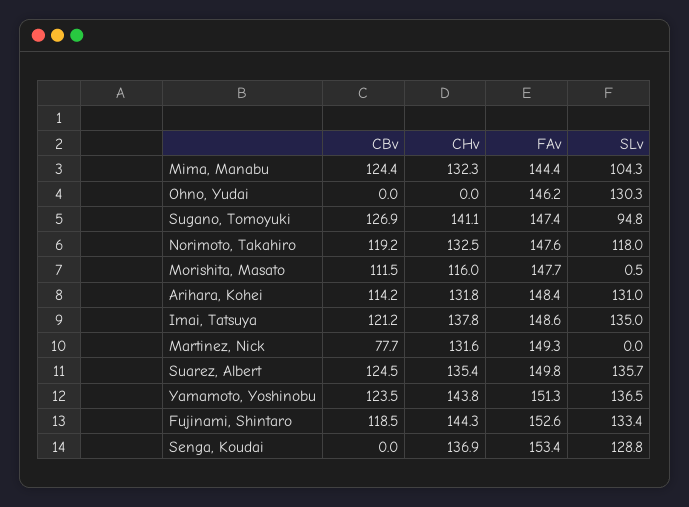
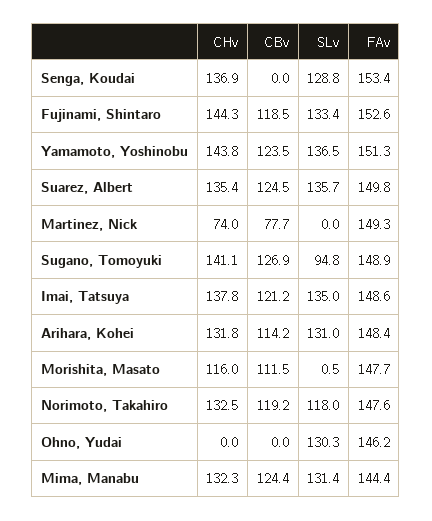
  {
    "CBv": {
      "Mima, Manabu": 124.4,
      "Ohno, Yudai": 0,
      "Sugano, Tomoyuki": 126.9,
      "Norimoto, Takahiro": 119.2,
      "Morishita, Masato": 111.5,
      "Arihara, Kohei": 114.2,
      "Imai, Tatsuya": 121.2,
      "Martinez, Nick": 77.7,
      "Suarez, Albert": 124.5,
      "Yamamoto, Yoshinobu": 123.5,
      "Fujinami, Shintaro": 118.5,
      "Senga, Koudai": 0
    },
    "CHv": {
      "Mima, Manabu": 132.3,
      "Ohno, Yudai": 0,
      "Sugano, Tomoyuki": 141.1,
      "Norimoto, Takahiro": 132.5,
      "Morishita, Masato": 116,
      "Arihara, Kohei": 131.8,
      "Imai, Tatsuya": 137.8,
-     "Martinez, Nick": 131.6,
+     "Martinez, Nick": 74,
      "Suarez, Albert": 135.4,
      "Yamamoto, Yoshinobu": 143.8,
      "Fujinami, Shintaro": 144.3,
      "Senga, Koudai": 136.9
    },
    "FAv": {
      "Mima, Manabu": 144.4,
      "Ohno, Yudai": 146.2,
-     "Sugano, Tomoyuki": 147.4,
+     "Sugano, Tomoyuki": 148.9,
      "Norimoto, Takahiro": 147.6,
      "Morishita, Masato": 147.7,
      "Arihara, Kohei": 148.4,
      "Imai, Tatsuya": 148.6,
      "Martinez, Nick": 149.3,
      "Suarez, Albert": 149.8,
      "Yamamoto, Yoshinobu": 151.3,
      "Fujinami, Shintaro": 152.6,
      "Senga, Koudai": 153.4
    },
    "SLv": {
-     "Mima, Manabu": 104.3,
+     "Mima, Manabu": 131.4,
      "Ohno, Yudai": 130.3,
      "Sugano, Tomoyuki": 94.8,
      "Norimoto, Takahiro": 118,
      "Morishita, Masato": 0.5,
      "Arihara, Kohei": 131,
      "Imai, Tatsuya": 135,
      "Martinez, Nick": 0,
      "Suarez, Albert": 135.7,
      "Yamamoto, Yoshinobu": 136.5,
      "Fujinami, Shintaro": 133.4,
      "Senga, Koudai": 128.8
    }
  }

